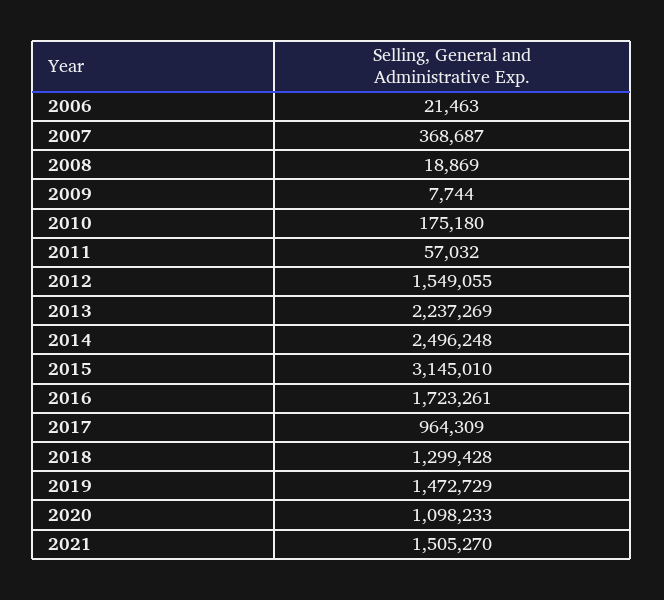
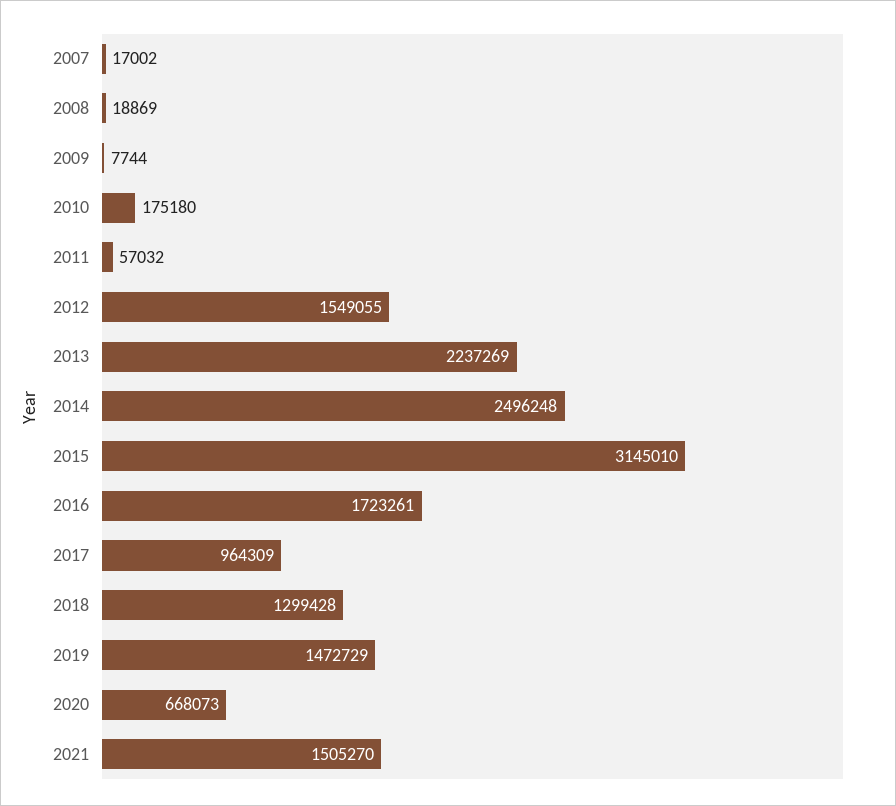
  {
-   "2006": 21463,
-   "2007": 368687,
+   "2007": 17002,
    "2008": 18869,
    "2009": 7744,
    "2010": 175180,
    "2011": 57032,
    "2012": 1549055,
    "2013": 2237269,
    "2014": 2496248,
    "2015": 3145010,
    "2016": 1723261,
    "2017": 964309,
    "2018": 1299428,
    "2019": 1472729,
-   "2020": 1098233,
+   "2020": 668073,
    "2021": 1505270
  }

